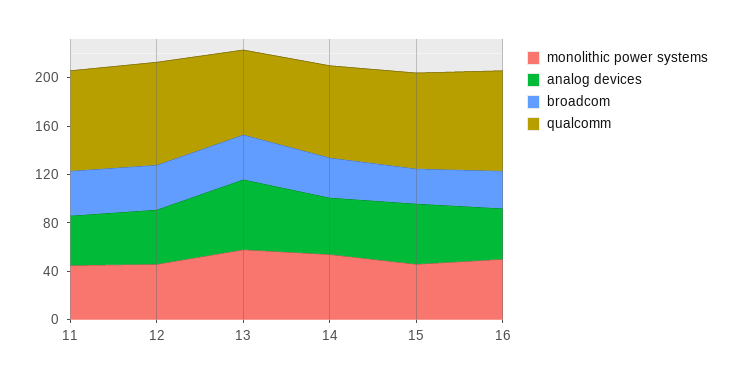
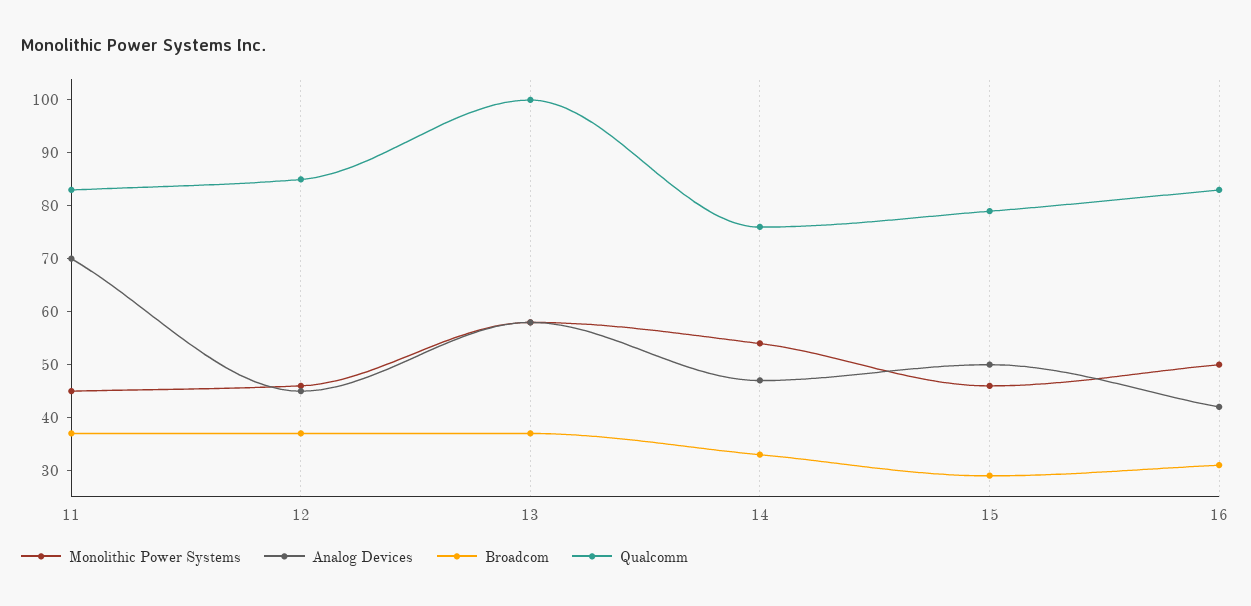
  {
    "monolithic power systems": {
      "11": 45,
      "12": 45,
      "13": 60,
      "14": 55,
      "15": 45,
      "16": 50
    },
    "analog devices": {
-     "11": 40,
+     "11": 70,
      "12": 45,
      "13": 60,
      "14": 45,
      "15": 50,
      "16": 40
    },
    "broadcom": {
      "11": 35,
      "12": 35,
      "13": 35,
      "14": 35,
      "15": 30,
      "16": 30
    },
    "qualcomm": {
      "11": 85,
      "12": 85,
-     "13": 70,
+     "13": 100,
      "14": 75,
      "15": 80,
      "16": 85
    }
  }

